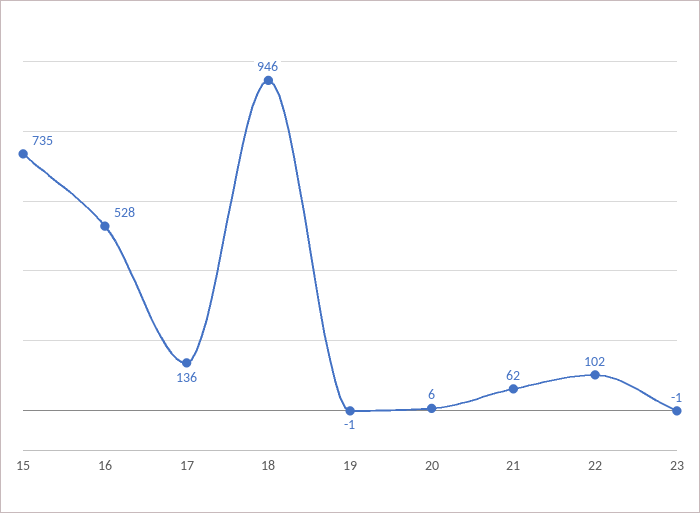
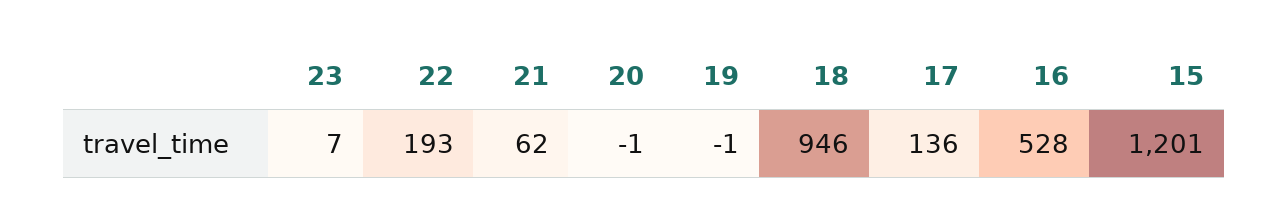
  {
-   "15": 735,
+   "15": 1201,
    "16": 528,
    "17": 136,
    "18": 946,
    "19": -1,
-   "20": 6,
+   "20": -1,
    "21": 62,
-   "22": 102,
+   "22": 193,
-   "23": -1
+   "23": 7
  }

